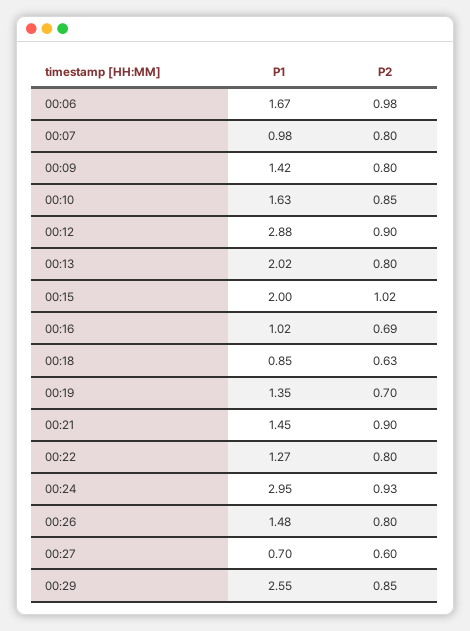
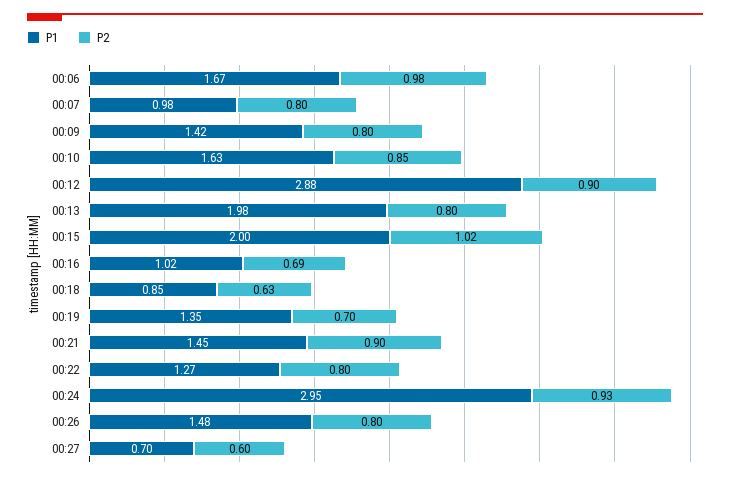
  {
    "P1": {
      "00:06": 1.67,
      "00:07": 0.98,
      "00:09": 1.42,
      "00:10": 1.63,
      "00:12": 2.88,
-     "00:13": 2.02,
+     "00:13": 1.98,
      "00:15": 2,
      "00:16": 1.02,
      "00:18": 0.85,
      "00:19": 1.35,
      "00:21": 1.45,
      "00:22": 1.27,
      "00:24": 2.95,
      "00:26": 1.48,
-     "00:27": 0.7,
+     "00:27": 0.7
-     "00:29": 2.55
    },
    "P2": {
      "00:06": 0.98,
      "00:07": 0.8,
      "00:09": 0.8,
      "00:10": 0.85,
      "00:12": 0.9,
      "00:13": 0.8,
      "00:15": 1.02,
      "00:16": 0.69,
      "00:18": 0.63,
      "00:19": 0.7,
      "00:21": 0.9,
      "00:22": 0.8,
      "00:24": 0.93,
      "00:26": 0.8,
-     "00:27": 0.6,
+     "00:27": 0.6
-     "00:29": 0.85
    }
  }

